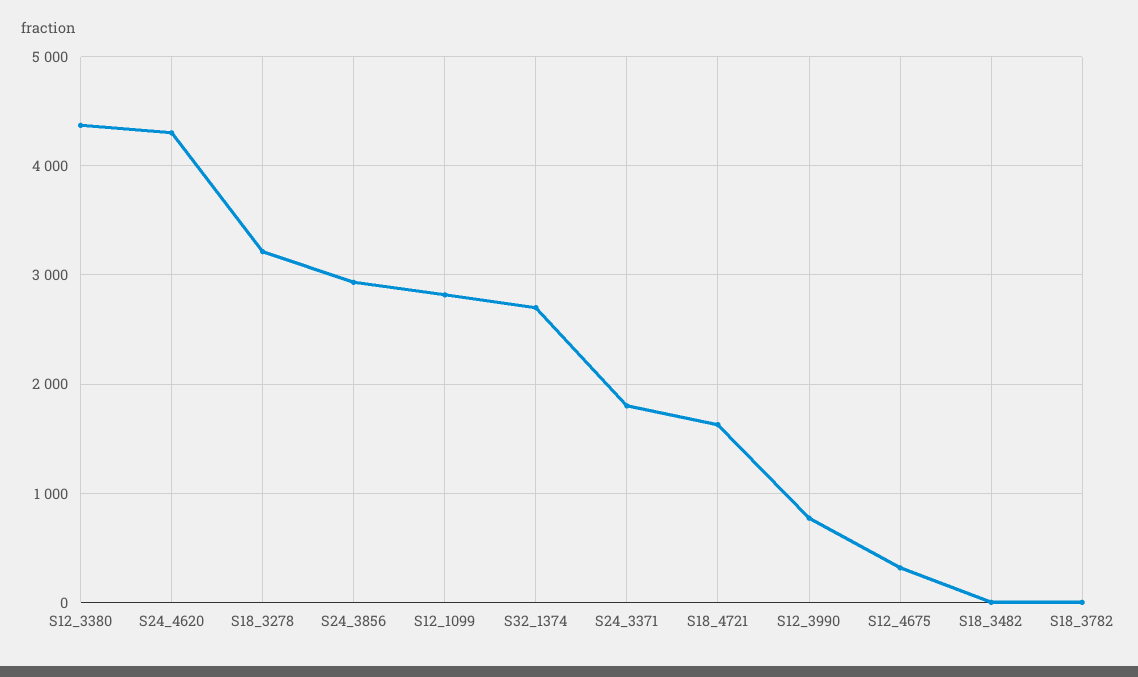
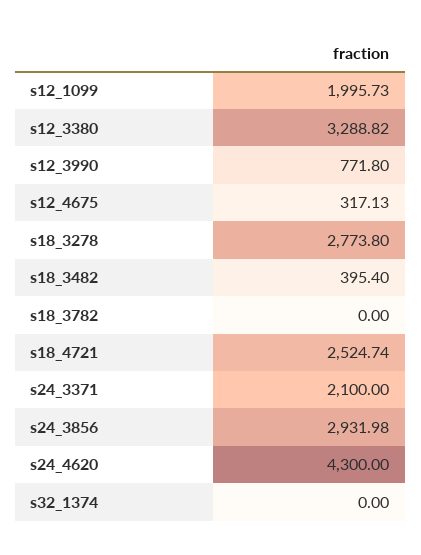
  {
-   "S12_3380": 4400,
+   "S12_3380": 3288.82,
    "S24_4620": 4300,
-   "S18_3278": 3200,
+   "S18_3278": 2773.8,
    "S24_3856": 2931.98,
-   "S12_1099": 2800,
+   "S12_1099": 1995.73,
-   "S32_1374": 2700,
+   "S32_1374": 0,
-   "S24_3371": 1800,
+   "S24_3371": 2100,
-   "S18_4721": 1600,
+   "S18_4721": 2524.74,
    "S12_3990": 771.8,
    "S12_4675": 317.13,
-   "S18_3482": 0,
+   "S18_3482": 395.4,
    "S18_3782": 0
  }

